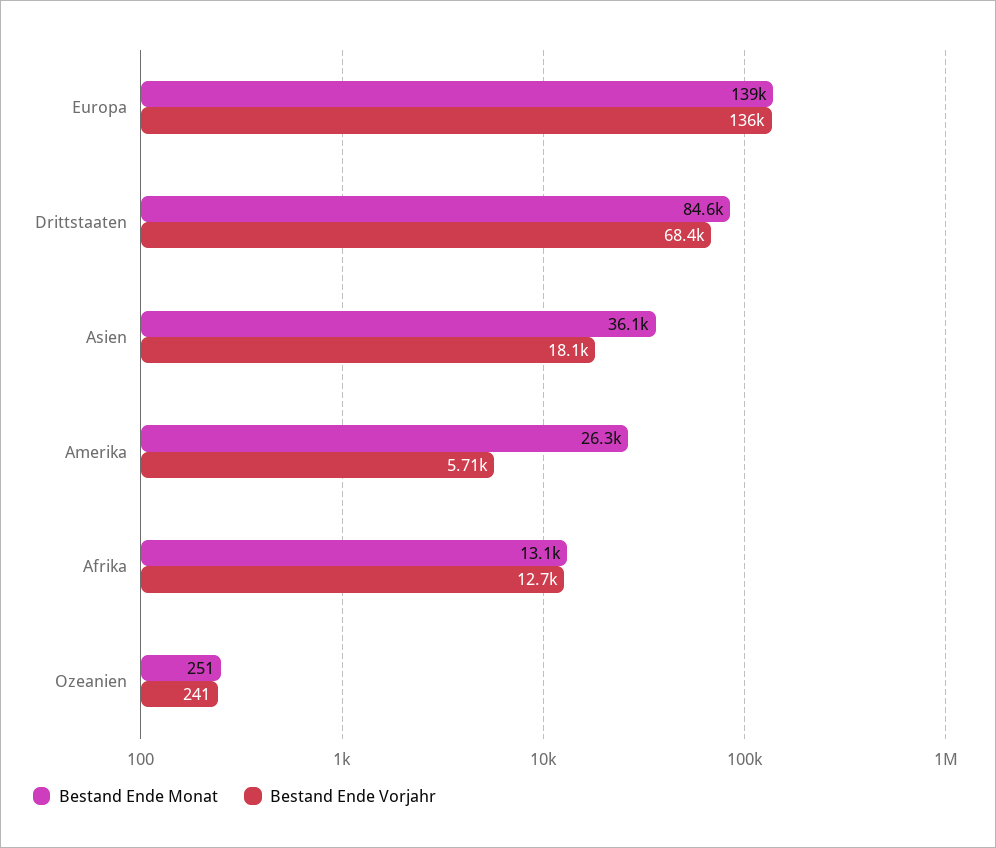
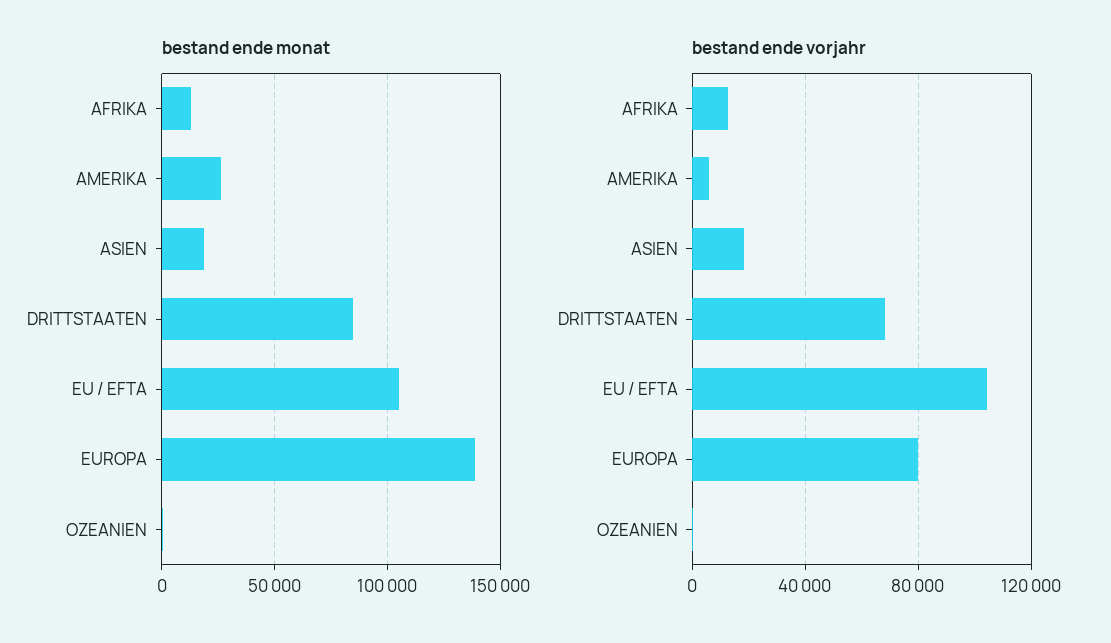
  {
    "Bestand Ende Monat": {
      "Europa": 139000,
      "Drittstaaten": 84600,
-     "Asien": 36100,
+     "Asien": 20000,
      "Amerika": 26300,
      "Afrika": 13100,
-     "Ozeanien": 251
+     "Ozeanien": 251,
+     "EU / EFTA": 105000
    },
    "Bestand Ende Vorjahr": {
-     "Europa": 136000,
+     "Europa": 80000,
      "Drittstaaten": 68400,
      "Asien": 18100,
      "Amerika": 5710,
      "Afrika": 12700,
-     "Ozeanien": 241
+     "Ozeanien": 241,
+     "EU / EFTA": 105000
    }
  }

